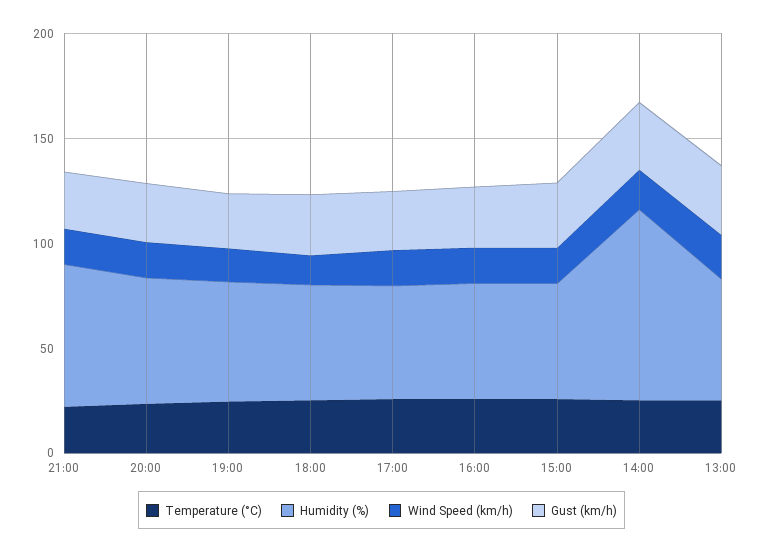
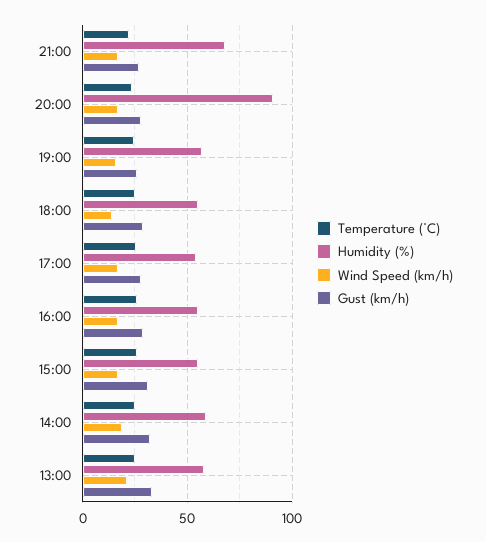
  {
    "Temperature (°C)": {
      "21:00": 20,
      "20:00": 25,
      "19:00": 25,
      "18:00": 25,
      "17:00": 25,
      "16:00": 25,
      "15:00": 25,
      "14:00": 25,
      "13:00": 25
    },
    "Humidity (%)": {
      "21:00": 70,
-     "20:00": 60,
+     "20:00": 90,
      "19:00": 55,
      "18:00": 55,
      "17:00": 55,
      "16:00": 55,
      "15:00": 55,
-     "14:00": 90,
+     "14:00": 60,
      "13:00": 60
    },
    "Wind Speed (km/h)": {
      "21:00": 15,
      "20:00": 15,
      "19:00": 15,
      "18:00": 15,
      "17:00": 15,
      "16:00": 15,
      "15:00": 15,
      "14:00": 20,
      "13:00": 20
    },
    "Gust (km/h)": {
      "21:00": 25,
      "20:00": 30,
      "19:00": 25,
      "18:00": 30,
      "17:00": 30,
      "16:00": 30,
      "15:00": 30,
      "14:00": 30,
      "13:00": 35
    }
  }

